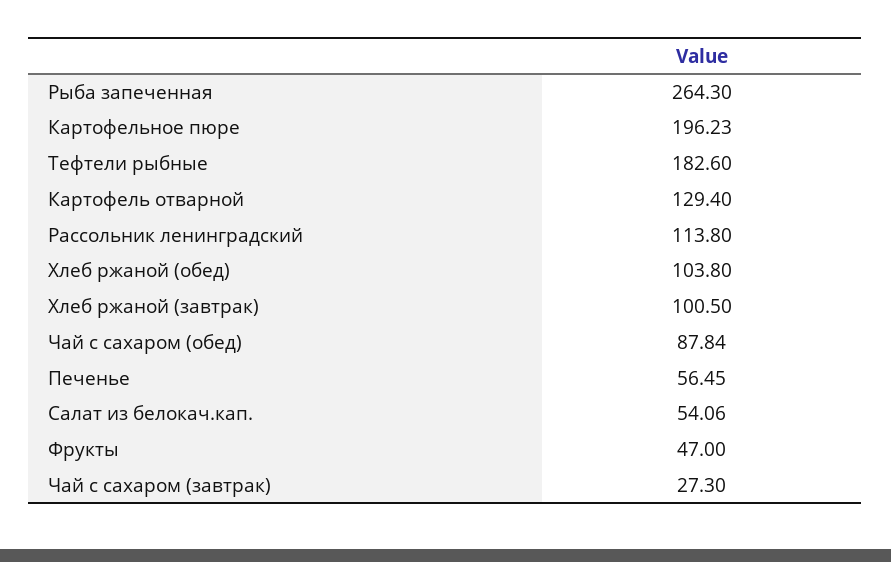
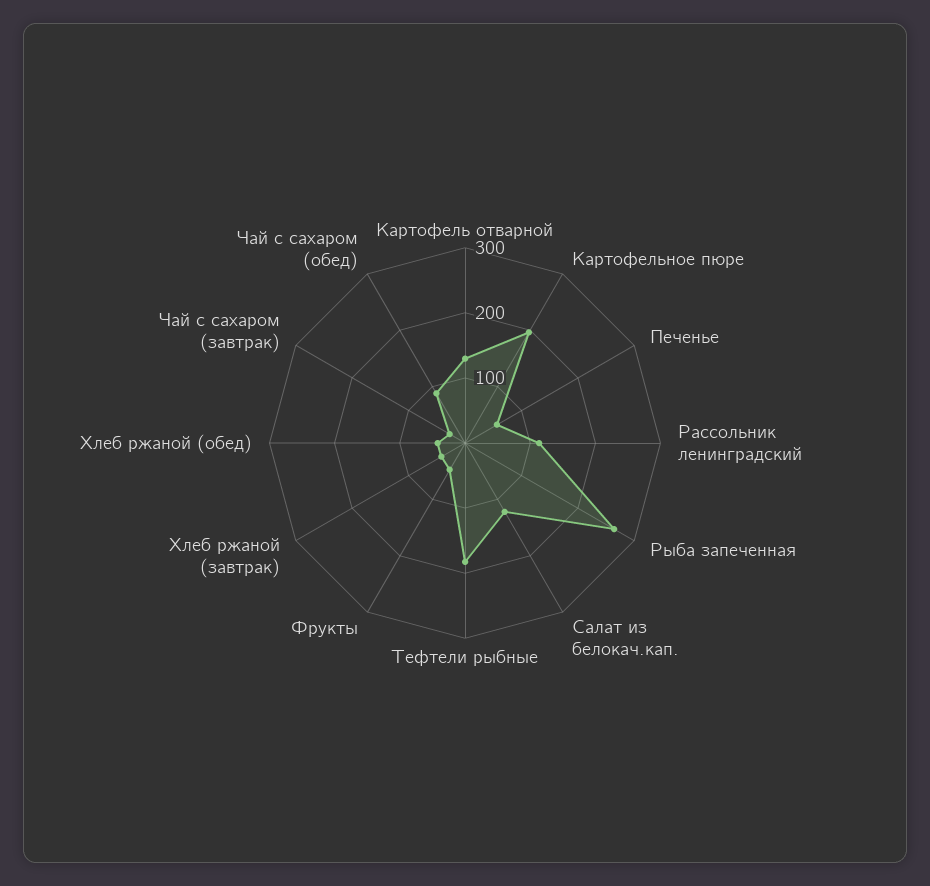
  {
    "Рыба запеченная": 264.3,
    "Картофельное пюре": 196.23,
    "Тефтели рыбные": 182.6,
    "Картофель отварной": 129.4,
    "Рассольник ленинградский": 113.8,
-   "Хлеб ржаной (обед)": 103.8,
+   "Хлеб ржаной (обед)": 40,
-   "Хлеб ржаной (завтрак)": 100.5,
+   "Хлеб ржаной (завтрак)": 40,
    "Чай с сахаром (обед)": 87.84,
    "Печенье": 56.45,
-   "Салат из белокач.кап.": 54.06,
+   "Салат из белокач.кап.": 120,
    "Фрукты": 47,
    "Чай с сахаром (завтрак)": 27.3
  }

